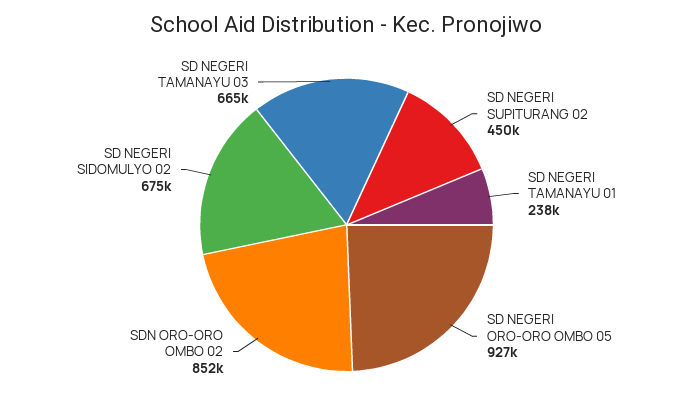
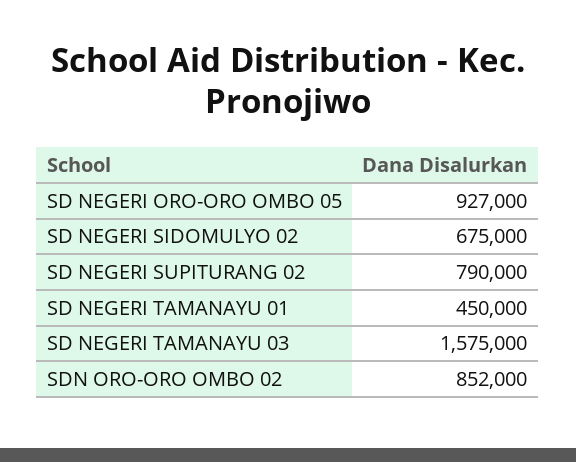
  {
-   "SD NEGERI SUPITURANG 02": 450000,
+   "SD NEGERI SUPITURANG 02": 790000,
-   "SD NEGERI TAMANAYU 01": 238000,
+   "SD NEGERI TAMANAYU 01": 450000,
    "SD NEGERI ORO-ORO OMBO 05": 927000,
    "SDN ORO-ORO OMBO 02": 852000,
    "SD NEGERI SIDOMULYO 02": 675000,
-   "SD NEGERI TAMANAYU 03": 665000
+   "SD NEGERI TAMANAYU 03": 1575000
  }

